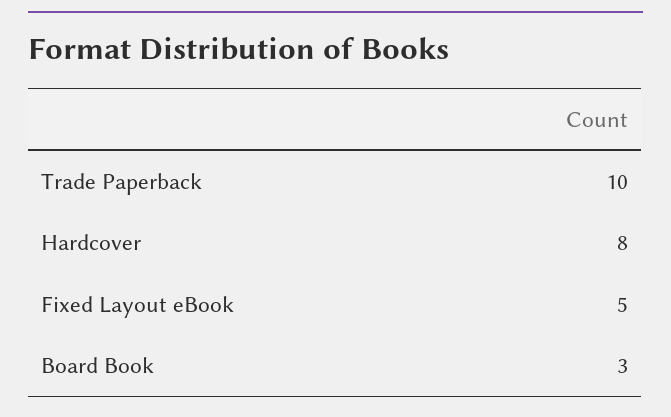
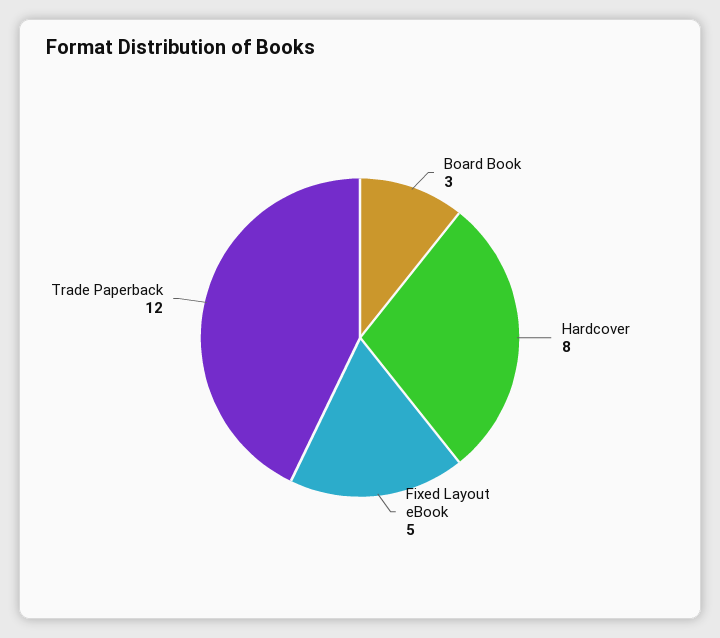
  {
-   "Trade Paperback": 10,
+   "Trade Paperback": 12,
    "Hardcover": 8,
    "Fixed Layout eBook": 5,
    "Board Book": 3
  }

